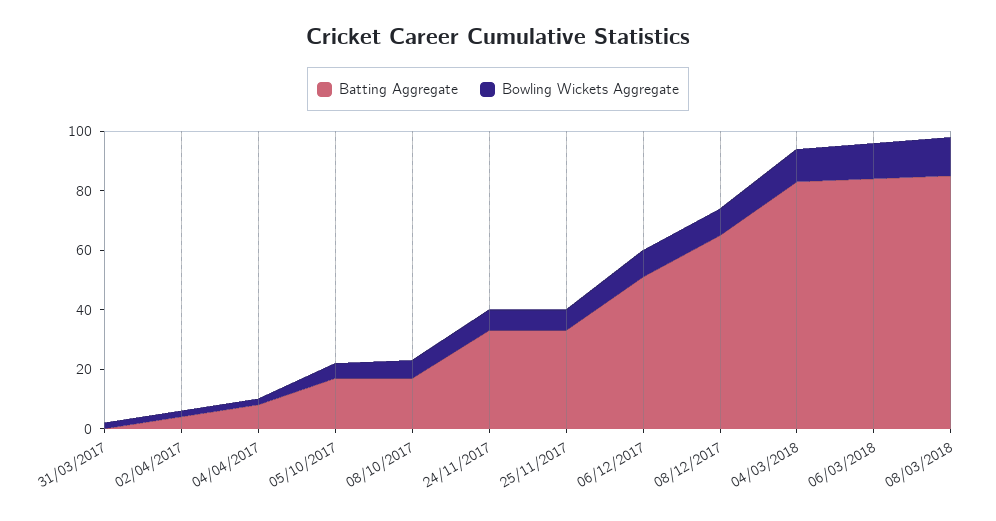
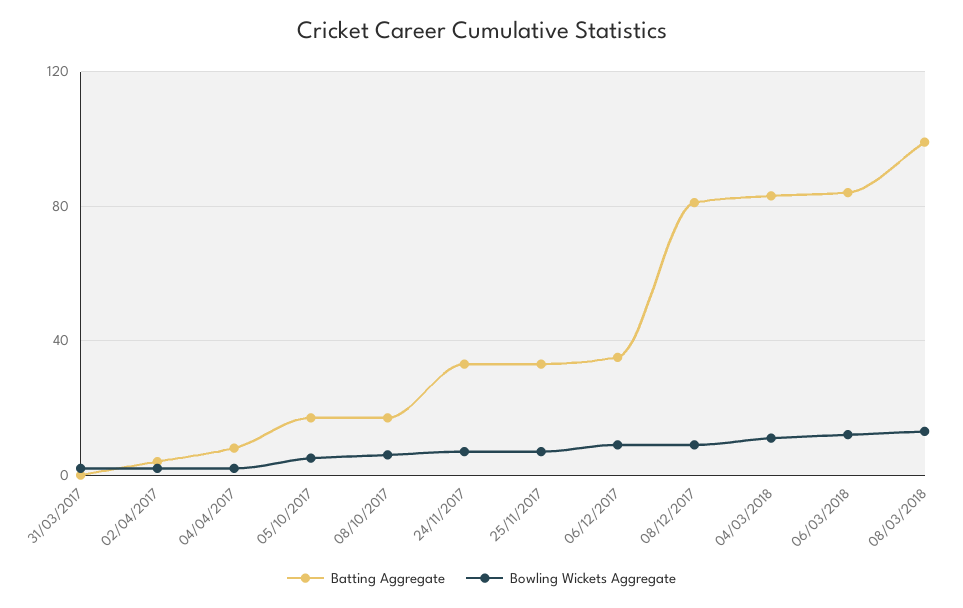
  {
    "Batting Aggregate": {
      "31/03/2017": 0,
      "02/04/2017": 5,
      "04/04/2017": 10,
      "05/10/2017": 15,
      "08/10/2017": 15,
      "24/11/2017": 35,
      "25/11/2017": 35,
-     "06/12/2017": 50,
+     "06/12/2017": 35,
-     "08/12/2017": 65,
+     "08/12/2017": 80,
      "04/03/2018": 85,
      "06/03/2018": 85,
-     "08/03/2018": 85
+     "08/03/2018": 100
    },
    "Bowling Wickets Aggregate": {
      "31/03/2017": 0,
      "02/04/2017": 0,
      "04/04/2017": 0,
      "05/10/2017": 5,
      "08/10/2017": 5,
      "24/11/2017": 5,
      "25/11/2017": 5,
      "06/12/2017": 10,
      "08/12/2017": 10,
      "04/03/2018": 10,
      "06/03/2018": 10,
      "08/03/2018": 15
    }
  }

